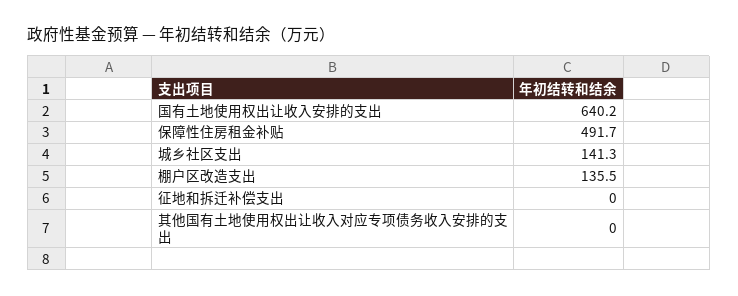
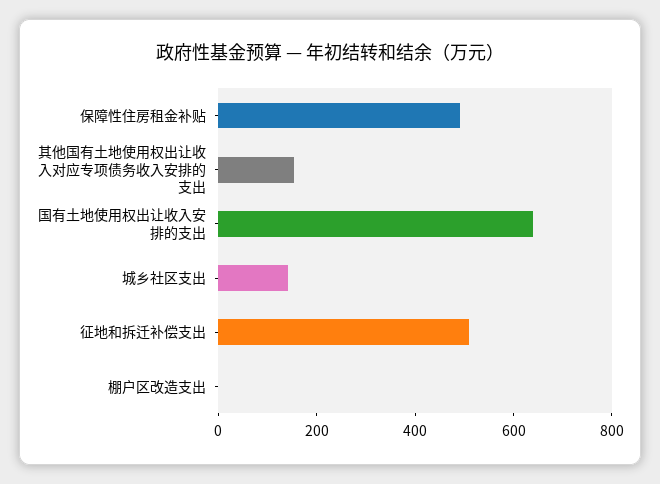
  {
    "国有土地使用权出让收入安排的支出": 640.2,
    "保障性住房租金补贴": 491.7,
    "城乡社区支出": 141.3,
-   "棚户区改造支出": 135.5,
+   "棚户区改造支出": 0,
-   "征地和拆迁补偿支出": 0,
+   "征地和拆迁补偿支出": 500,
-   "其他国有土地使用权出让收入对应专项债务收入安排的支出": 0
+   "其他国有土地使用权出让收入对应专项债务收入安排的支出": 150
  }

